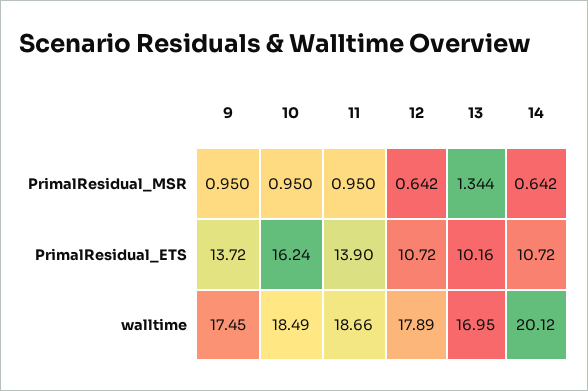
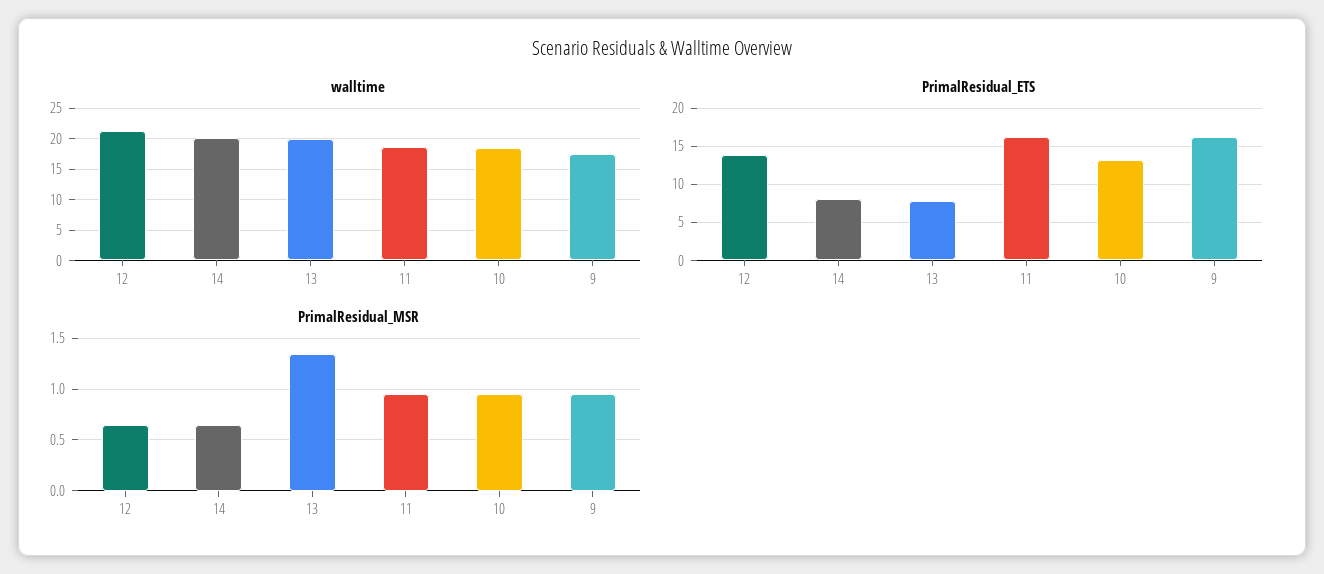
  {
    "PrimalResidual_MSR": {
      "9": 0.95,
      "10": 0.95,
      "11": 0.95,
      "12": 0.642,
      "13": 1.344,
      "14": 0.642
    },
    "PrimalResidual_ETS": {
-     "9": 13.72,
+     "9": 16,
-     "10": 16.24,
+     "10": 13,
-     "11": 13.9,
+     "11": 16,
-     "12": 10.72,
+     "12": 14,
-     "13": 10.16,
+     "13": 8,
-     "14": 10.72
+     "14": 8
    },
    "walltime": {
      "9": 17.45,
      "10": 18.49,
      "11": 18.66,
-     "12": 17.89,
+     "12": 21,
-     "13": 16.95,
+     "13": 20,
      "14": 20.12
    }
  }

